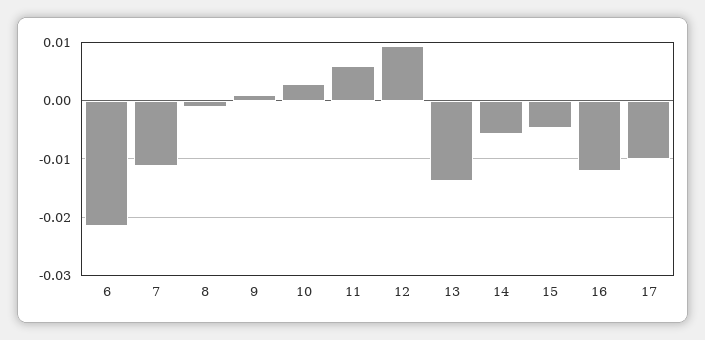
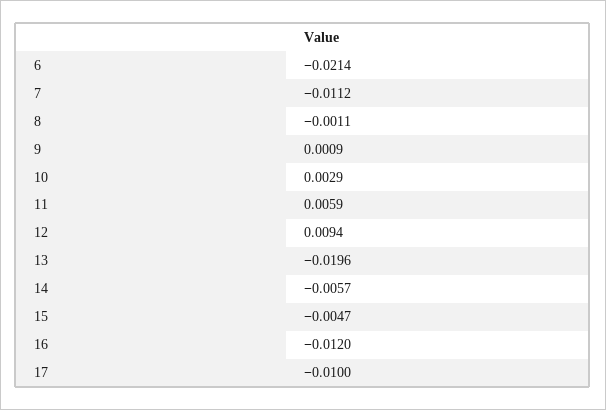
  {
    "6": -0.0214,
    "7": -0.0112,
    "8": -0.0011,
    "9": 0.0009,
    "10": 0.0029,
    "11": 0.0059,
    "12": 0.0094,
-   "13": -0.014,
+   "13": -0.0196,
    "14": -0.0057,
    "15": -0.0047,
    "16": -0.012,
    "17": -0.01
  }

